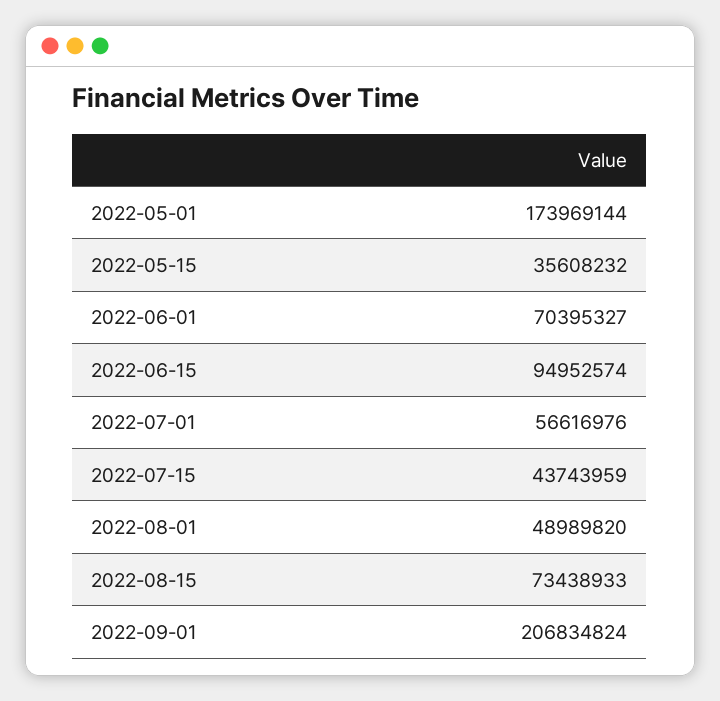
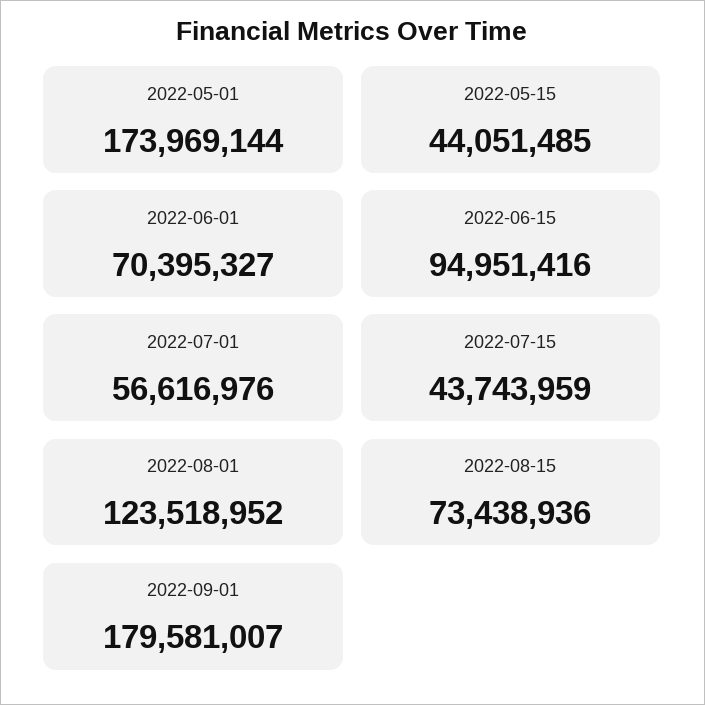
  {
    "2022-05-01": 173969144,
-   "2022-05-15": 35608232,
+   "2022-05-15": 44051485,
    "2022-06-01": 70395327,
-   "2022-06-15": 94952574,
+   "2022-06-15": 94951416,
    "2022-07-01": 56616976,
    "2022-07-15": 43743959,
-   "2022-08-01": 48989820,
+   "2022-08-01": 123518952,
-   "2022-08-15": 73438933,
+   "2022-08-15": 73438936,
-   "2022-09-01": 206834824
+   "2022-09-01": 179581007
  }

